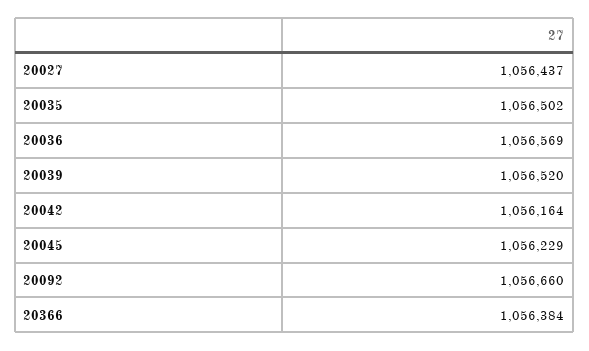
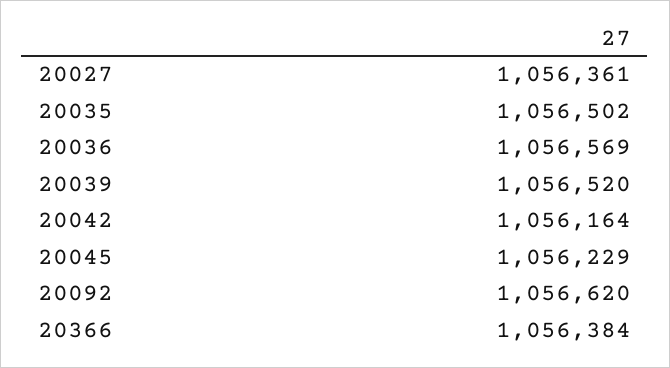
  {
-   "20027": 1056437,
+   "20027": 1056361,
    "20035": 1056502,
    "20036": 1056569,
    "20039": 1056520,
    "20042": 1056164,
    "20045": 1056229,
-   "20092": 1056660,
+   "20092": 1056620,
    "20366": 1056384
  }

